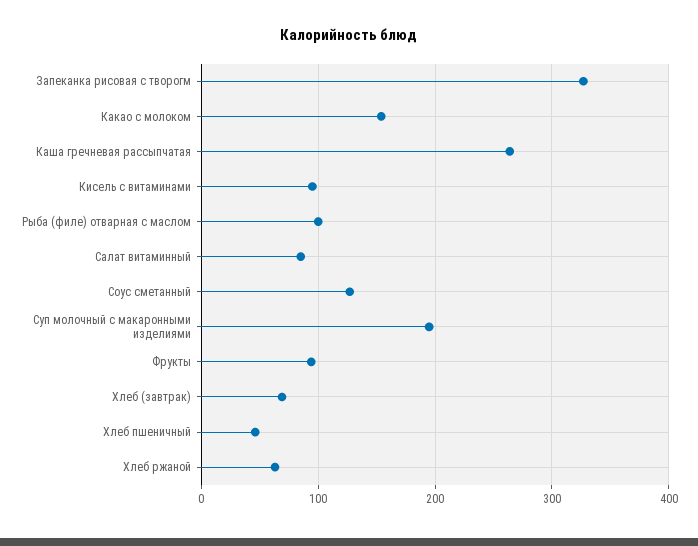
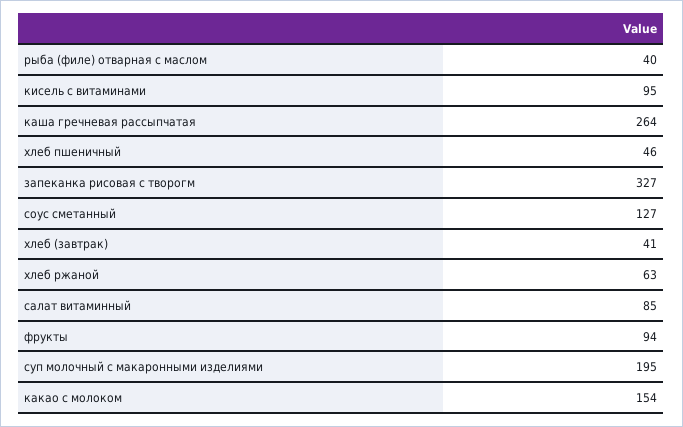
  {
    "Запеканка рисовая с творогм": 327,
    "Какао с молоком": 154,
    "Каша гречневая рассыпчатая": 264,
    "Кисель с витаминами": 95,
-   "Рыба (филе) отварная с маслом": 100,
+   "Рыба (филе) отварная с маслом": 40,
    "Салат витаминный": 85,
    "Соус сметанный": 127,
    "Суп молочный с макаронными изделиями": 195,
    "Фрукты": 94,
-   "Хлеб (завтрак)": 70,
+   "Хлеб (завтрак)": 41,
    "Хлеб пшеничный": 46,
    "Хлеб ржаной": 63
  }

